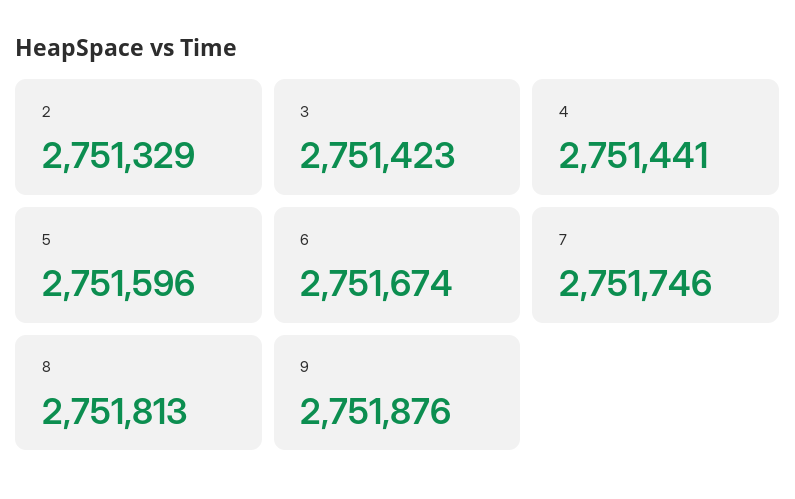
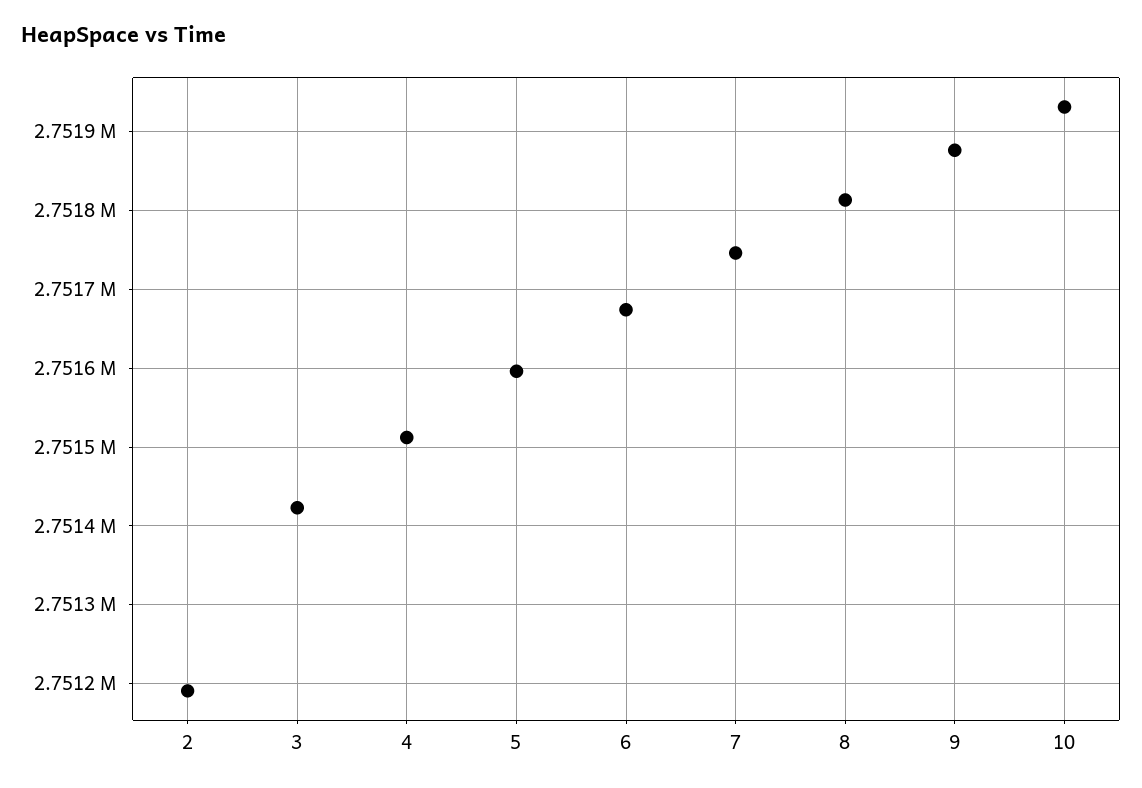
  {
-   "2": 2751329,
+   "2": 2751190,
    "3": 2751423,
-   "4": 2751441,
+   "4": 2751510,
    "5": 2751596,
    "6": 2751674,
    "7": 2751746,
    "8": 2751813,
-   "9": 2751876
+   "9": 2751876,
+   "10": 2751930
  }

